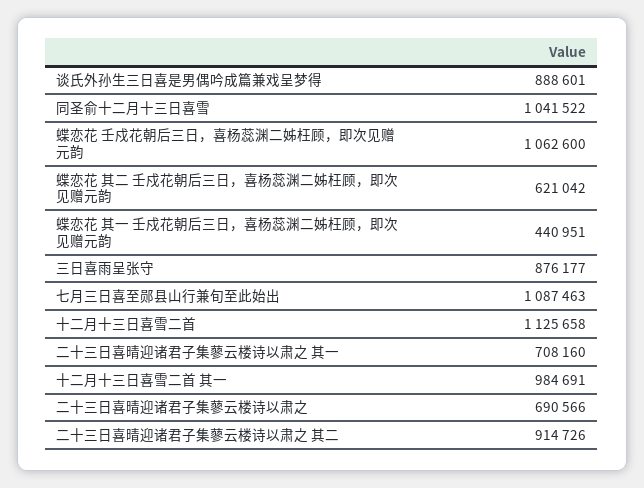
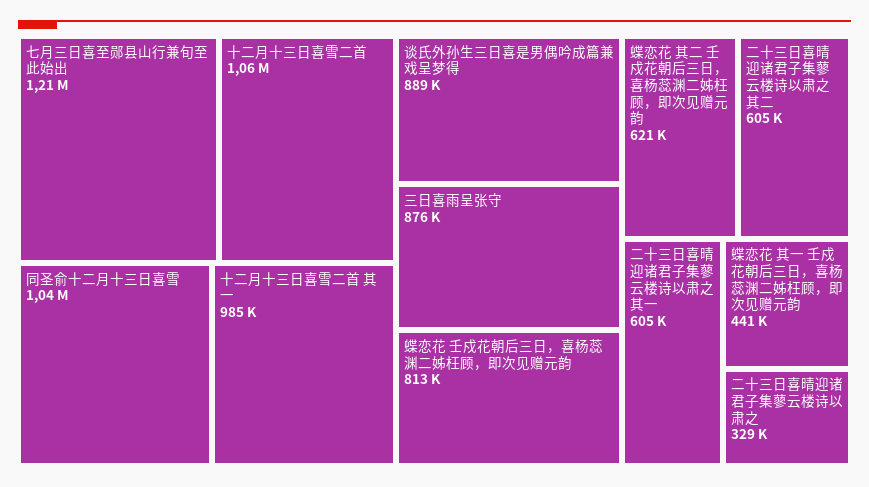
  {
    "谈氏外孙生三日喜是男偶吟成篇兼戏呈梦得": 888601,
    "同圣俞十二月十三日喜雪": 1041522,
-   "蝶恋花 壬戍花朝后三日，喜杨蕊渊二姊枉顾，即次见赠元韵": 1062600,
+   "蝶恋花 壬戍花朝后三日，喜杨蕊渊二姊枉顾，即次见赠元韵": 813000,
    "蝶恋花 其二 壬戍花朝后三日，喜杨蕊渊二姊枉顾，即次见赠元韵": 621042,
    "蝶恋花 其一 壬戍花朝后三日，喜杨蕊渊二姊枉顾，即次见赠元韵": 440951,
    "三日喜雨呈张守": 876177,
-   "七月三日喜至郧县山行兼旬至此始出": 1087463,
+   "七月三日喜至郧县山行兼旬至此始出": 1210000,
-   "十二月十三日喜雪二首": 1125658,
+   "十二月十三日喜雪二首": 1060000,
-   "二十三日喜晴迎诸君子集蓼云楼诗以肃之 其一": 708160,
+   "二十三日喜晴迎诸君子集蓼云楼诗以肃之 其一": 605000,
    "十二月十三日喜雪二首 其一": 984691,
-   "二十三日喜晴迎诸君子集蓼云楼诗以肃之": 690566,
+   "二十三日喜晴迎诸君子集蓼云楼诗以肃之": 329000,
-   "二十三日喜晴迎诸君子集蓼云楼诗以肃之 其二": 914726
+   "二十三日喜晴迎诸君子集蓼云楼诗以肃之 其二": 605000
  }

